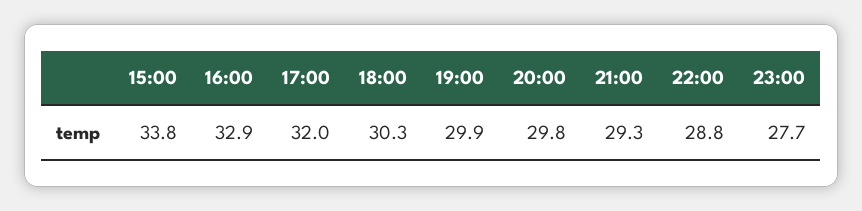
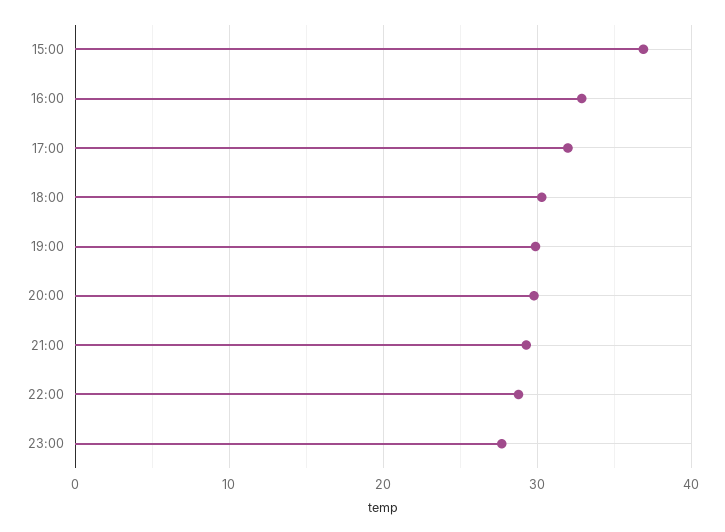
  {
-   "15:00": 33.8,
+   "15:00": 37,
    "16:00": 32.9,
    "17:00": 32,
    "18:00": 30.3,
    "19:00": 29.9,
    "20:00": 29.8,
    "21:00": 29.3,
    "22:00": 28.8,
    "23:00": 27.7
  }

